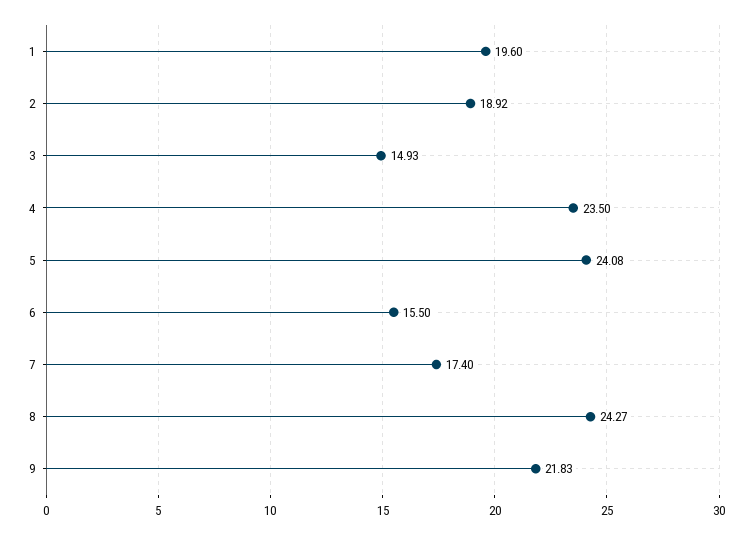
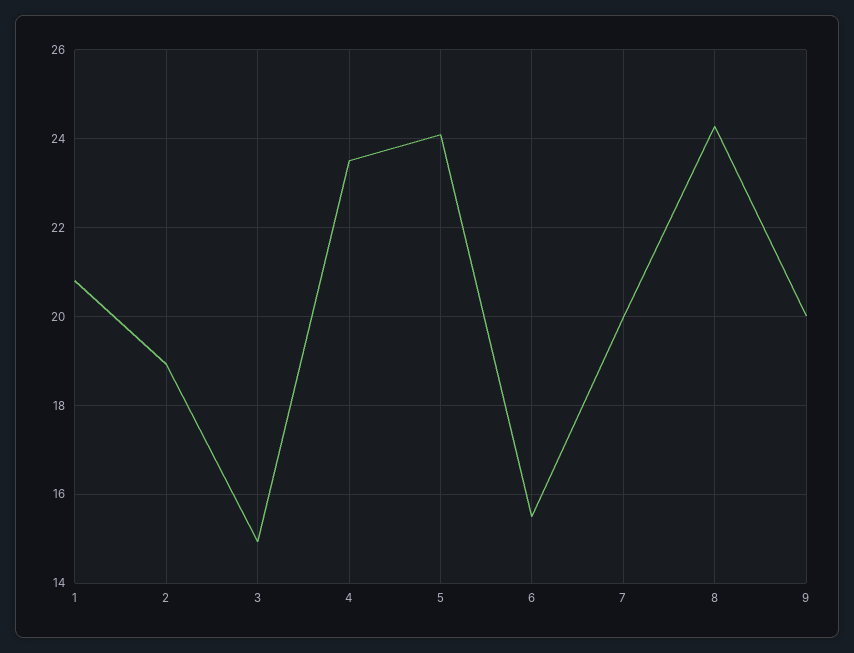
  {
-   "1": 19.6,
+   "1": 20.8,
    "2": 18.92,
    "3": 14.93,
    "4": 23.5,
    "5": 24.08,
    "6": 15.5,
-   "7": 17.4,
+   "7": 20,
    "8": 24.27,
-   "9": 21.83
+   "9": 20
  }

